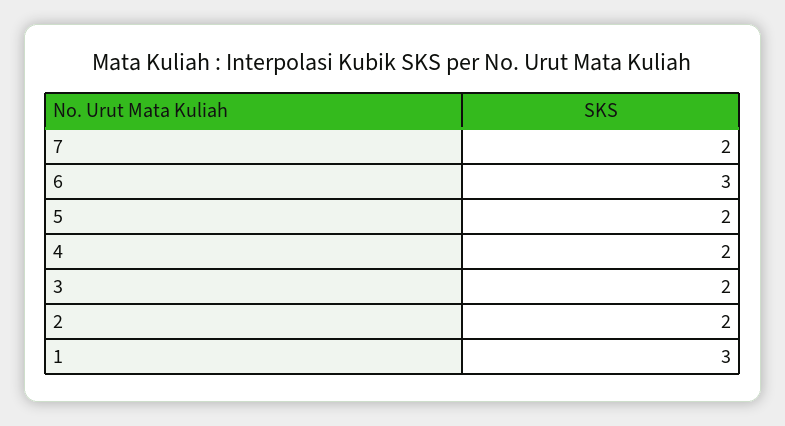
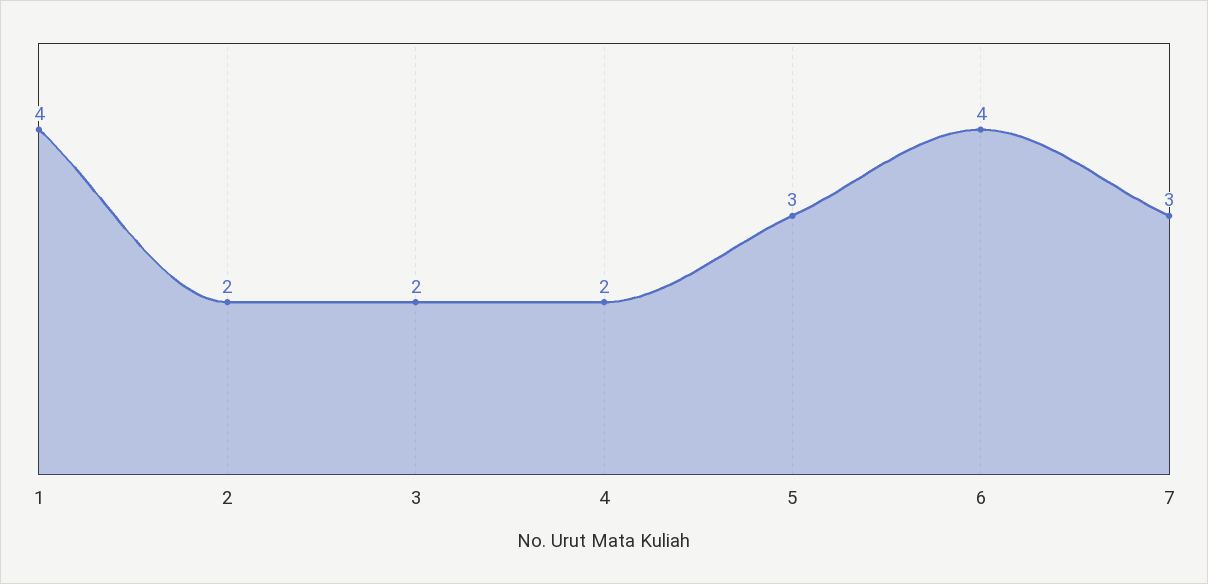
  {
-   "7": 2,
+   "7": 3,
-   "6": 3,
+   "6": 4,
-   "5": 2,
+   "5": 3,
    "4": 2,
    "3": 2,
    "2": 2,
-   "1": 3
+   "1": 4
  }

